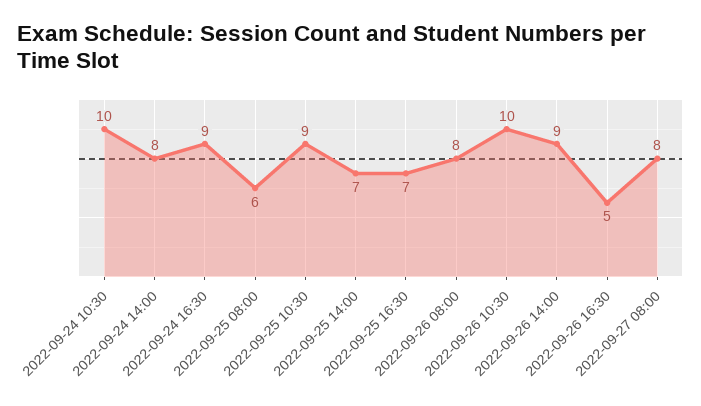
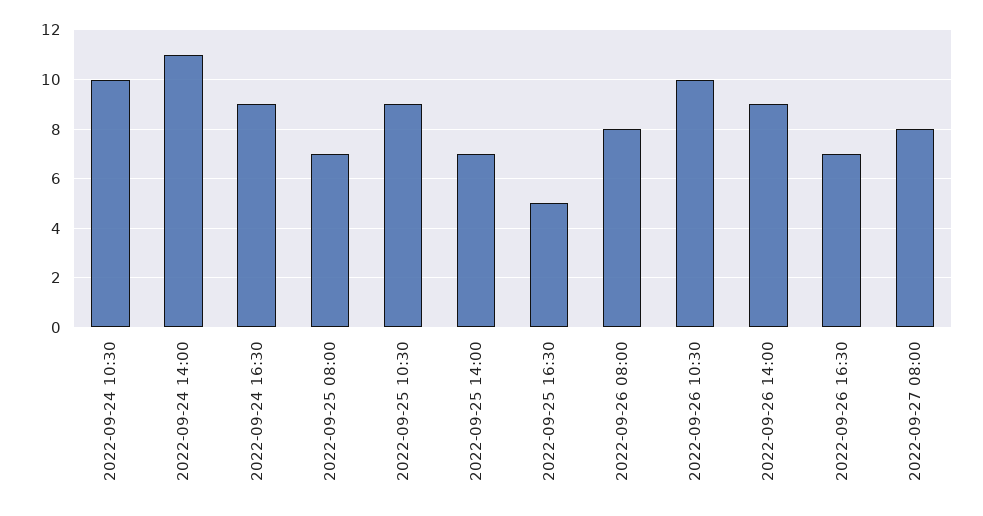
  {
    "2022-09-24 10:30": 10,
-   "2022-09-24 14:00": 8,
+   "2022-09-24 14:00": 11,
    "2022-09-24 16:30": 9,
-   "2022-09-25 08:00": 6,
+   "2022-09-25 08:00": 7,
    "2022-09-25 10:30": 9,
    "2022-09-25 14:00": 7,
-   "2022-09-25 16:30": 7,
+   "2022-09-25 16:30": 5,
    "2022-09-26 08:00": 8,
    "2022-09-26 10:30": 10,
    "2022-09-26 14:00": 9,
-   "2022-09-26 16:30": 5,
+   "2022-09-26 16:30": 7,
    "2022-09-27 08:00": 8
  }

